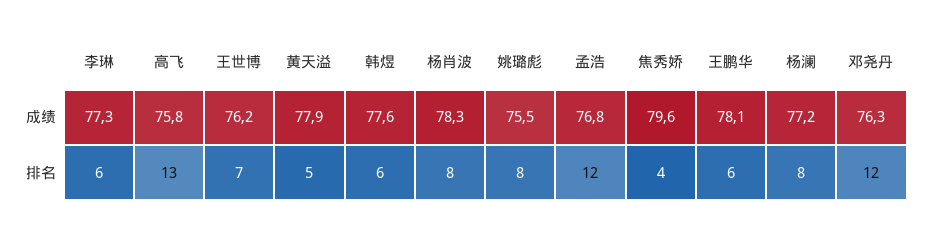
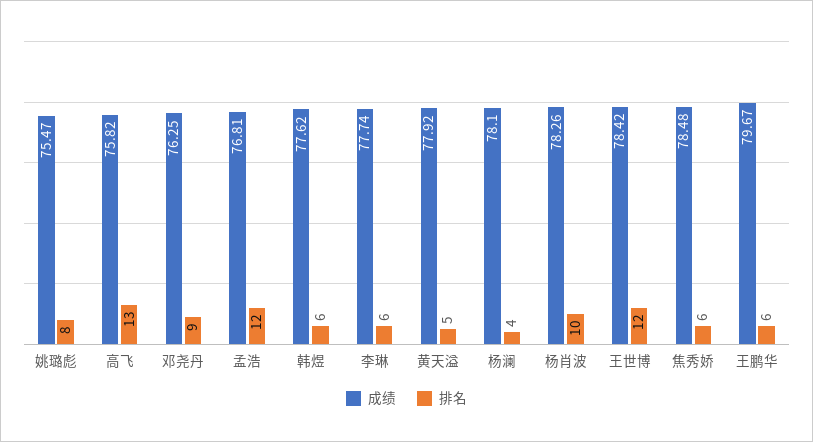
  {
    "成绩": {
-     "李琳": 77.3,
+     "李琳": 77.74,
      "高飞": 75.82,
-     "王世博": 76.2,
+     "王世博": 78.42,
      "黄天溢": 77.92,
      "韩煜": 77.62,
      "杨肖波": 78.26,
      "姚璐彪": 75.47,
      "孟浩": 76.81,
-     "焦秀娇": 79.6,
+     "焦秀娇": 78.48,
-     "王鹏华": 78.1,
+     "王鹏华": 79.67,
-     "杨澜": 77.2,
+     "杨澜": 78.1,
      "邓尧丹": 76.25
    },
    "排名": {
      "李琳": 6,
      "高飞": 13,
-     "王世博": 7,
+     "王世博": 12,
      "黄天溢": 5,
      "韩煜": 6,
-     "杨肖波": 8,
+     "杨肖波": 10,
      "姚璐彪": 8,
      "孟浩": 12,
-     "焦秀娇": 4,
+     "焦秀娇": 6,
      "王鹏华": 6,
-     "杨澜": 8,
+     "杨澜": 4,
-     "邓尧丹": 12
+     "邓尧丹": 9
    }
  }

